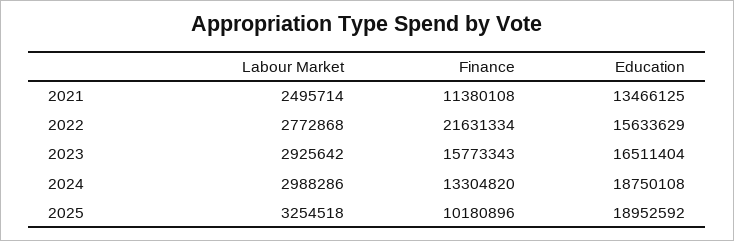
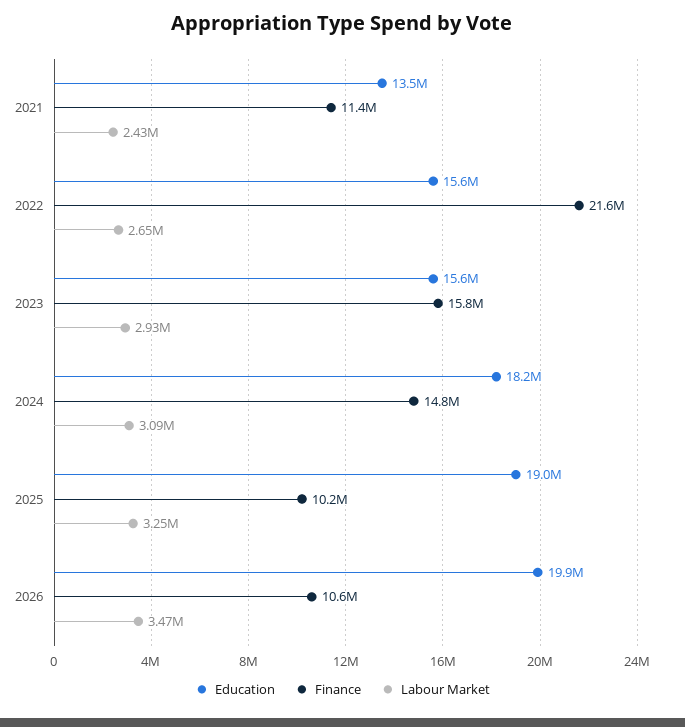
  {
    "Labour Market": {
-     "2021": 2495714,
+     "2021": 2430000,
-     "2022": 2772868,
+     "2022": 2650000,
      "2023": 2925642,
-     "2024": 2988286,
+     "2024": 3090000,
-     "2025": 3254518
+     "2025": 3254518,
+     "2026": 3470000
    },
    "Finance": {
      "2021": 11380108,
      "2022": 21631334,
      "2023": 15773343,
-     "2024": 13304820,
+     "2024": 14800000,
-     "2025": 10180896
+     "2025": 10180896,
+     "2026": 10600000
    },
    "Education": {
      "2021": 13466125,
      "2022": 15633629,
-     "2023": 16511404,
+     "2023": 15600000,
-     "2024": 18750108,
+     "2024": 18200000,
-     "2025": 18952592
+     "2025": 18952592,
+     "2026": 19900000
    }
  }

